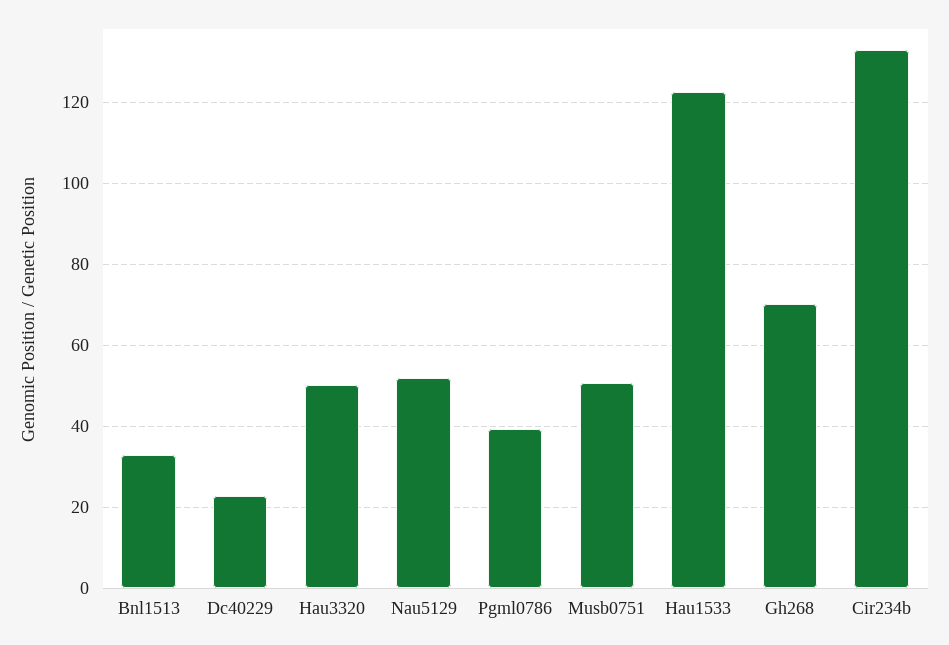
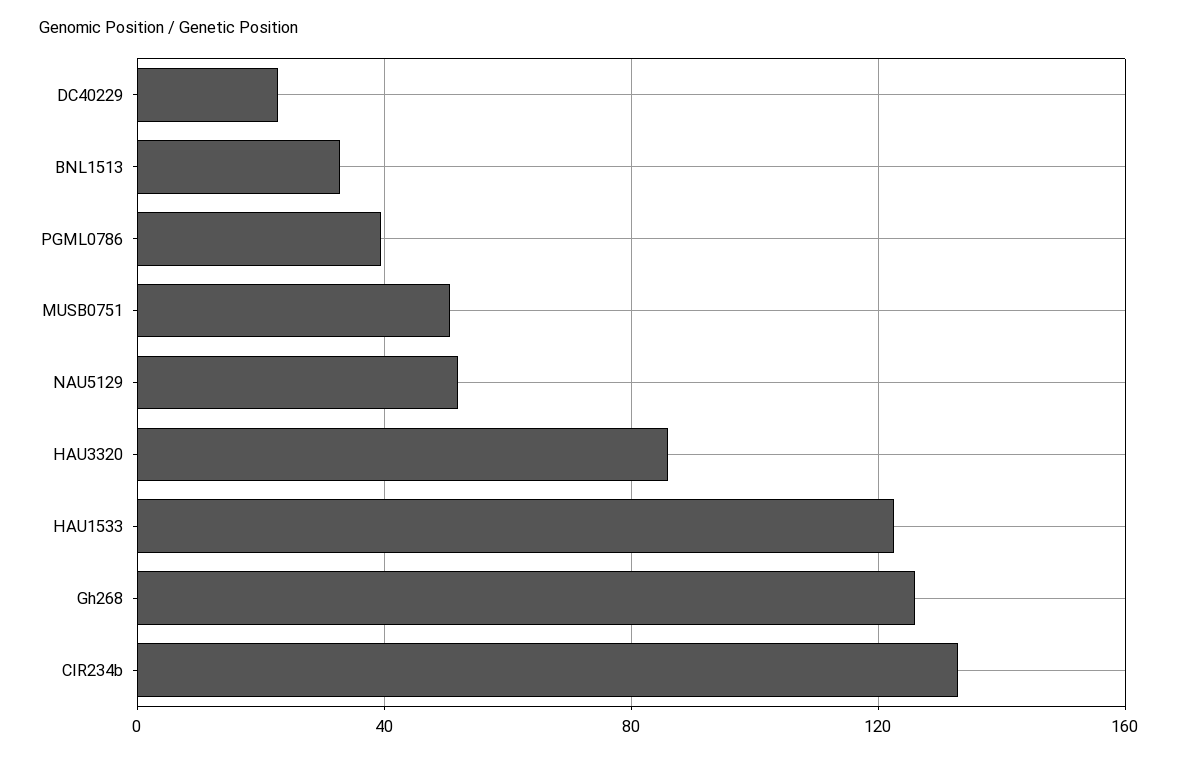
  {
    "Bnl1513": 32,
    "Dc40229": 22,
-   "Hau3320": 50,
+   "Hau3320": 85,
    "Nau5129": 52,
    "Pgml0786": 40,
    "Musb0751": 50,
    "Hau1533": 122,
-   "Gh268": 70,
+   "Gh268": 125,
    "Cir234b": 132
  }

